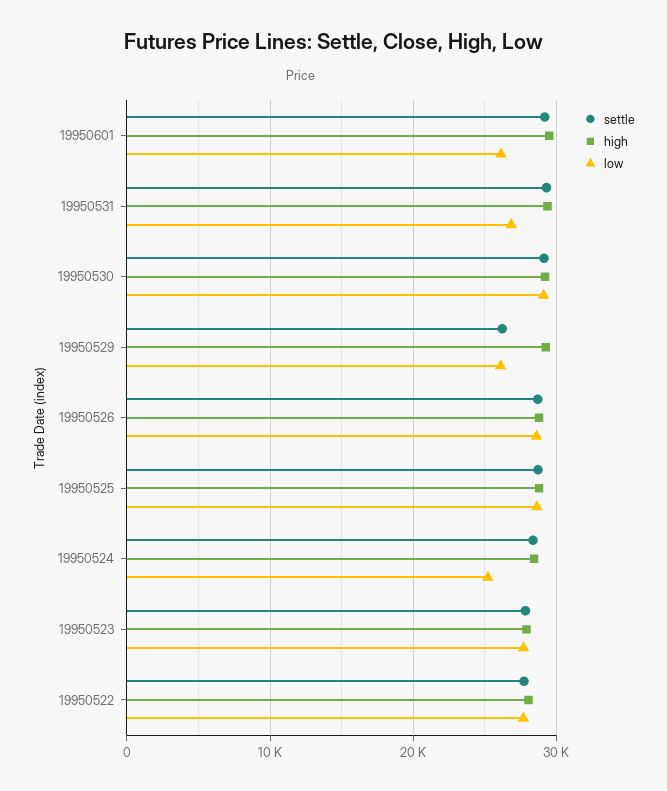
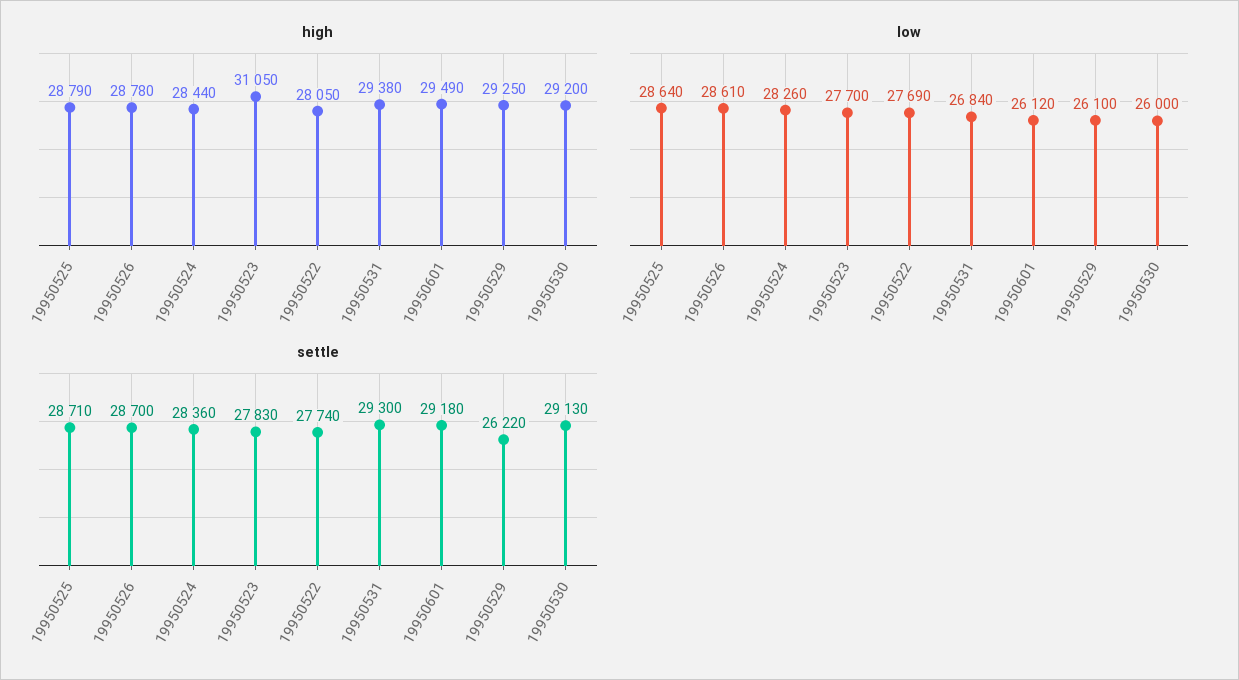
  {
    "settle": {
      "19950601": 29180,
      "19950531": 29300,
      "19950530": 29130,
      "19950529": 26220,
      "19950526": 28700,
      "19950525": 28710,
      "19950524": 28360,
      "19950523": 27830,
      "19950522": 27740
    },
    "high": {
      "19950601": 29490,
      "19950531": 29380,
      "19950530": 29200,
      "19950529": 29250,
      "19950526": 28780,
      "19950525": 28790,
      "19950524": 28440,
-     "19950523": 28000,
+     "19950523": 31050,
      "19950522": 28050
    },
    "low": {
      "19950601": 26120,
      "19950531": 26840,
-     "19950530": 29000,
+     "19950530": 26000,
      "19950529": 26100,
      "19950526": 28610,
      "19950525": 28640,
-     "19950524": 25000,
+     "19950524": 28260,
      "19950523": 27700,
      "19950522": 27690
    }
  }

